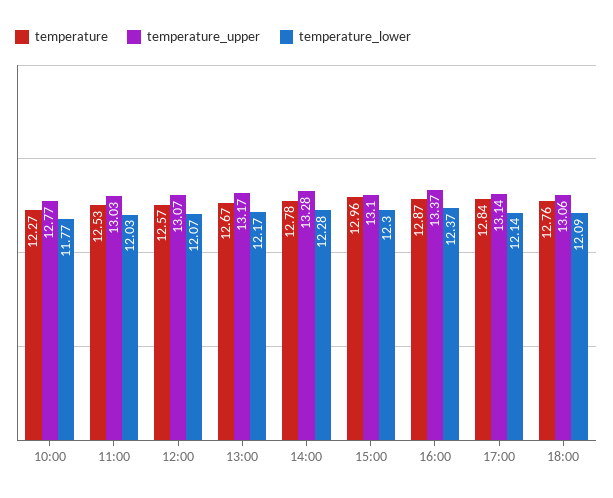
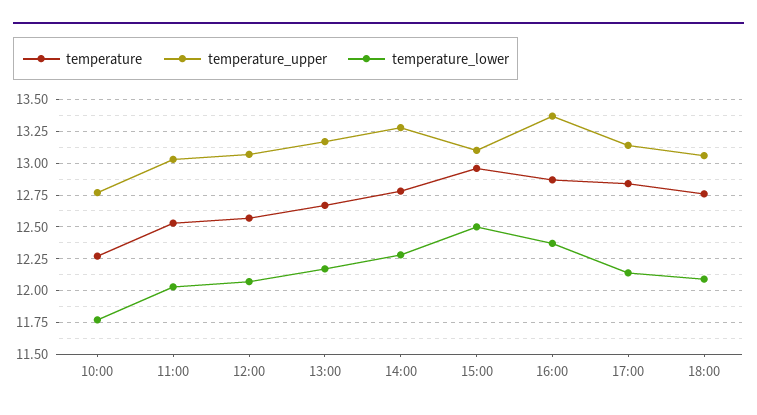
  {
    "temperature": {
      "10:00": 12.27,
      "11:00": 12.53,
      "12:00": 12.57,
      "13:00": 12.67,
      "14:00": 12.78,
      "15:00": 12.96,
      "16:00": 12.87,
      "17:00": 12.84,
      "18:00": 12.76
    },
    "temperature_upper": {
      "10:00": 12.77,
      "11:00": 13.03,
      "12:00": 13.07,
      "13:00": 13.17,
      "14:00": 13.28,
      "15:00": 13.1,
      "16:00": 13.37,
      "17:00": 13.14,
      "18:00": 13.06
    },
    "temperature_lower": {
      "10:00": 11.77,
      "11:00": 12.03,
      "12:00": 12.07,
      "13:00": 12.17,
      "14:00": 12.28,
-     "15:00": 12.3,
+     "15:00": 12.5,
      "16:00": 12.37,
      "17:00": 12.14,
      "18:00": 12.09
    }
  }

